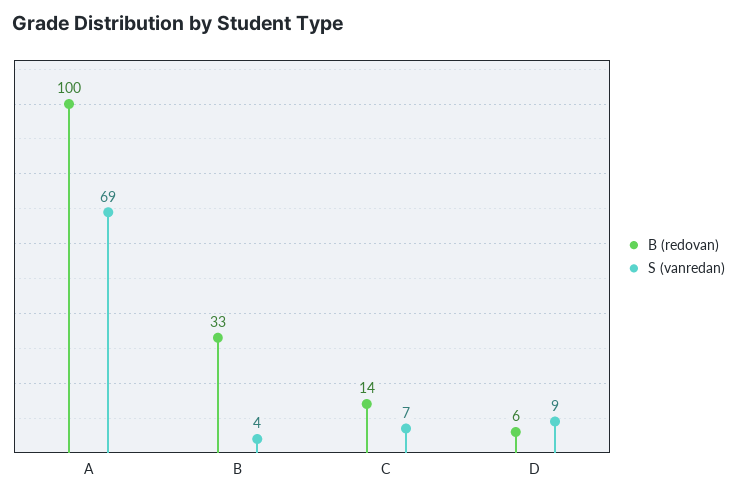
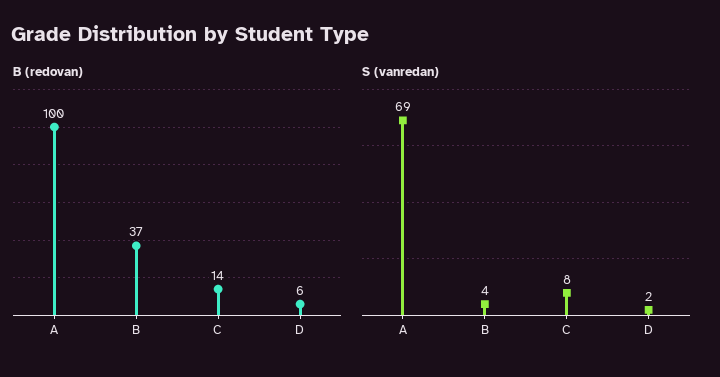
  {
    "B (redovan)": {
      "A": 100,
-     "B": 33,
+     "B": 37,
      "C": 14,
      "D": 6
    },
    "S (vanredan)": {
      "A": 69,
      "B": 4,
-     "C": 7,
+     "C": 8,
-     "D": 9
+     "D": 2
    }
  }

